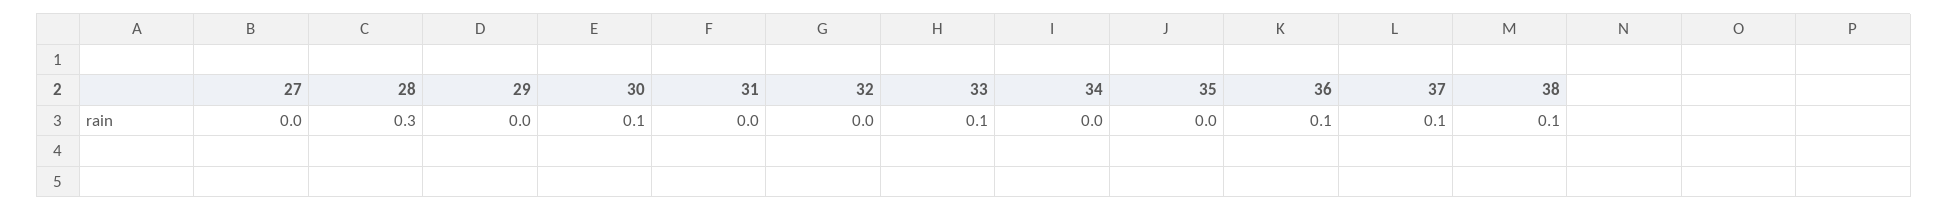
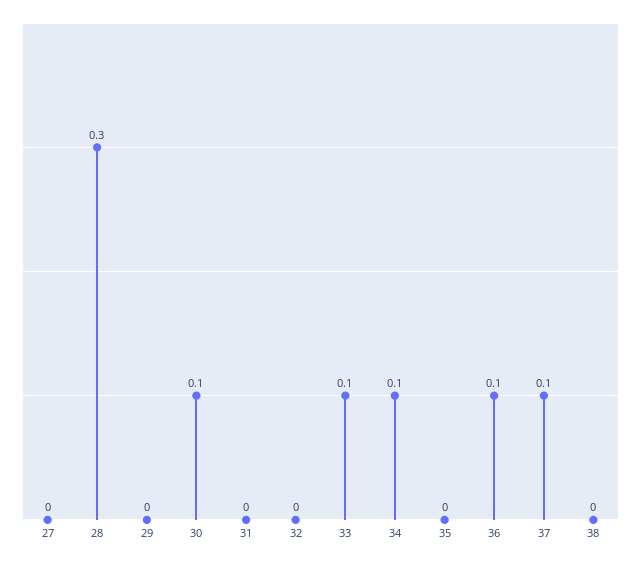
  {
    "27": 0,
    "28": 0.3,
    "29": 0,
    "30": 0.1,
    "31": 0,
    "32": 0,
    "33": 0.1,
-   "34": 0,
+   "34": 0.1,
    "35": 0,
    "36": 0.1,
    "37": 0.1,
-   "38": 0.1
+   "38": 0
  }

